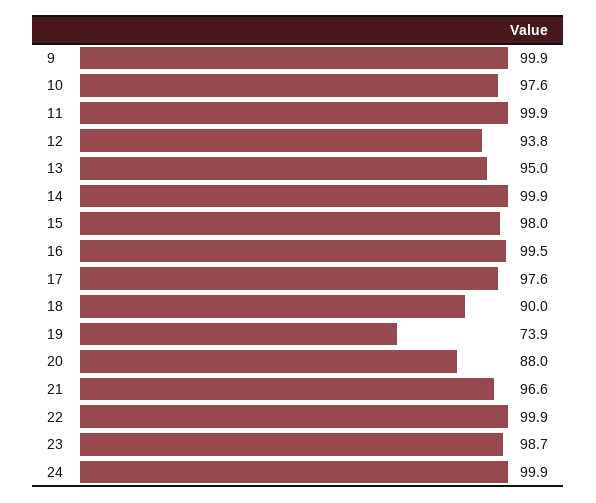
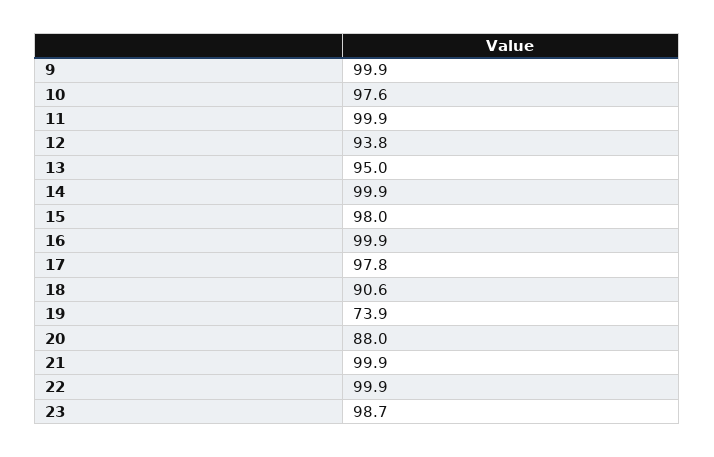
  {
    "9": 99.9,
    "10": 97.6,
    "11": 99.9,
    "12": 93.8,
    "13": 95,
    "14": 99.9,
    "15": 98,
-   "16": 99.5,
+   "16": 99.9,
-   "17": 97.6,
+   "17": 97.8,
-   "18": 90,
+   "18": 90.6,
    "19": 73.9,
    "20": 88,
-   "21": 96.6,
+   "21": 99.9,
    "22": 99.9,
-   "23": 98.7,
+   "23": 98.7
-   "24": 99.9
  }

